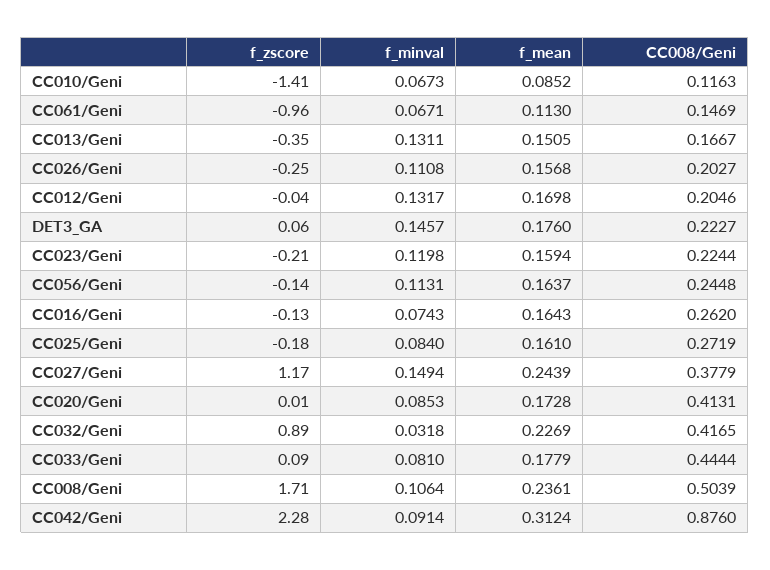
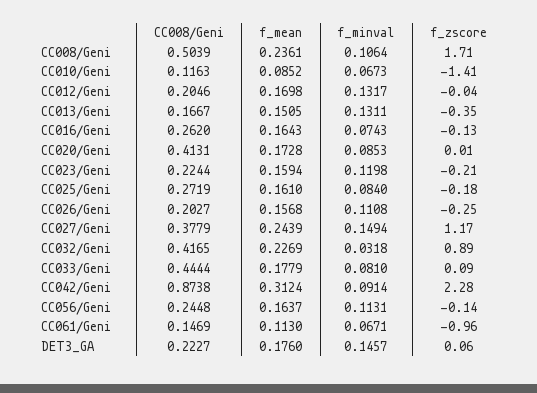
  {
    "f_zscore": {
      "CC010/Geni": -1.41,
      "CC061/Geni": -0.96,
      "CC013/Geni": -0.35,
      "CC026/Geni": -0.25,
      "CC012/Geni": -0.04,
      "DET3_GA": 0.06,
      "CC023/Geni": -0.21,
      "CC056/Geni": -0.14,
      "CC016/Geni": -0.13,
      "CC025/Geni": -0.18,
      "CC027/Geni": 1.17,
      "CC020/Geni": 0.01,
      "CC032/Geni": 0.89,
      "CC033/Geni": 0.09,
      "CC008/Geni": 1.71,
      "CC042/Geni": 2.28
    },
    "f_minval": {
      "CC010/Geni": 0.0673,
      "CC061/Geni": 0.0671,
      "CC013/Geni": 0.1311,
      "CC026/Geni": 0.1108,
      "CC012/Geni": 0.1317,
      "DET3_GA": 0.1457,
      "CC023/Geni": 0.1198,
      "CC056/Geni": 0.1131,
      "CC016/Geni": 0.0743,
      "CC025/Geni": 0.084,
      "CC027/Geni": 0.1494,
      "CC020/Geni": 0.0853,
      "CC032/Geni": 0.0318,
      "CC033/Geni": 0.081,
      "CC008/Geni": 0.1064,
      "CC042/Geni": 0.0914
    },
    "f_mean": {
      "CC010/Geni": 0.0852,
      "CC061/Geni": 0.113,
      "CC013/Geni": 0.1505,
      "CC026/Geni": 0.1568,
      "CC012/Geni": 0.1698,
      "DET3_GA": 0.176,
      "CC023/Geni": 0.1594,
      "CC056/Geni": 0.1637,
      "CC016/Geni": 0.1643,
      "CC025/Geni": 0.161,
      "CC027/Geni": 0.2439,
      "CC020/Geni": 0.1728,
      "CC032/Geni": 0.2269,
      "CC033/Geni": 0.1779,
      "CC008/Geni": 0.2361,
      "CC042/Geni": 0.3124
    },
    "CC008/Geni": {
      "CC010/Geni": 0.1163,
      "CC061/Geni": 0.1469,
      "CC013/Geni": 0.1667,
      "CC026/Geni": 0.2027,
      "CC012/Geni": 0.2046,
      "DET3_GA": 0.2227,
      "CC023/Geni": 0.2244,
      "CC056/Geni": 0.2448,
      "CC016/Geni": 0.262,
      "CC025/Geni": 0.2719,
      "CC027/Geni": 0.3779,
      "CC020/Geni": 0.4131,
      "CC032/Geni": 0.4165,
      "CC033/Geni": 0.4444,
      "CC008/Geni": 0.5039,
-     "CC042/Geni": 0.876
+     "CC042/Geni": 0.8738
    }
  }

